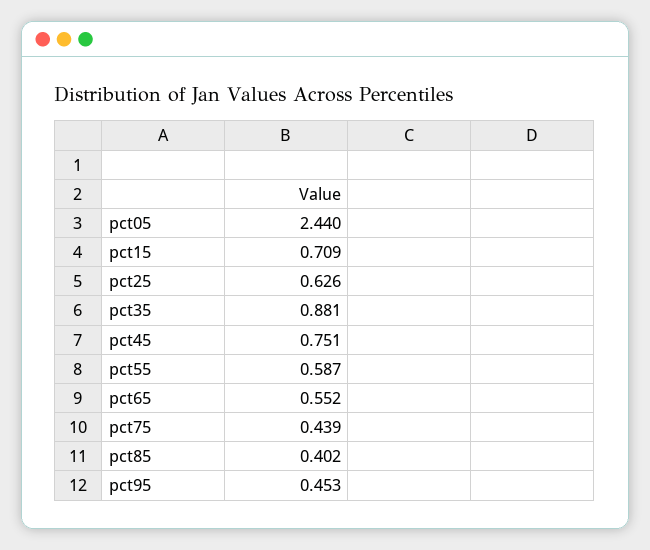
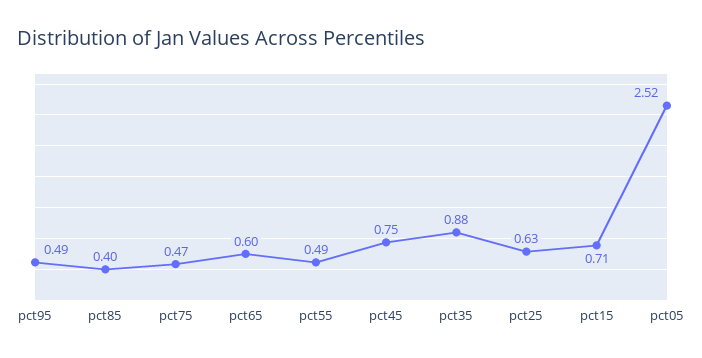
  {
-   "pct05": 2.44,
+   "pct05": 2.52,
    "pct15": 0.709,
    "pct25": 0.626,
    "pct35": 0.881,
    "pct45": 0.751,
-   "pct55": 0.587,
+   "pct55": 0.49,
-   "pct65": 0.552,
+   "pct65": 0.6,
-   "pct75": 0.439,
+   "pct75": 0.47,
    "pct85": 0.402,
-   "pct95": 0.453
+   "pct95": 0.49
  }

